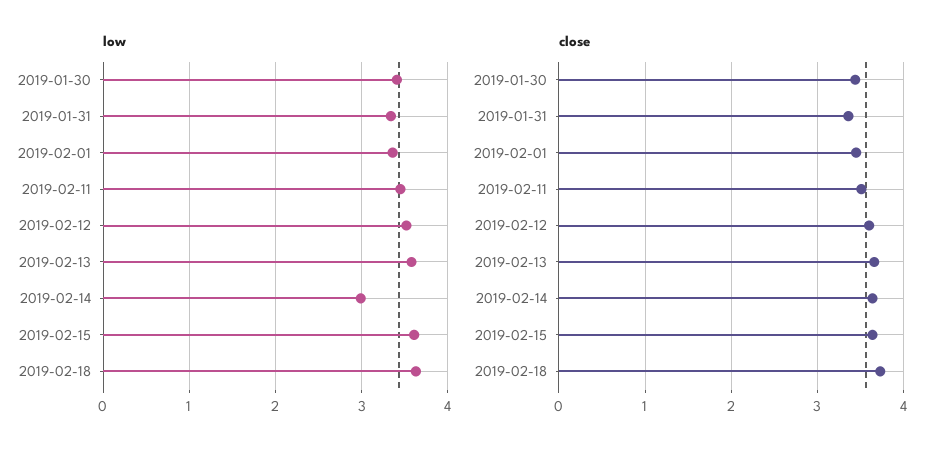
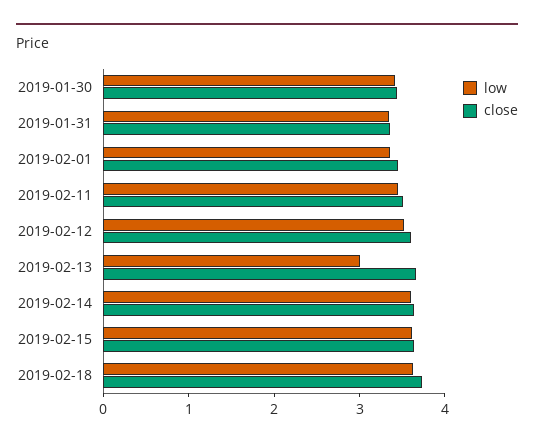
  {
    "low": {
      "2019-01-30": 3.4,
      "2019-01-31": 3.3,
      "2019-02-01": 3.4,
      "2019-02-11": 3.5,
      "2019-02-12": 3.5,
-     "2019-02-13": 3.6,
+     "2019-02-13": 3,
-     "2019-02-14": 3,
+     "2019-02-14": 3.6,
      "2019-02-15": 3.6,
      "2019-02-18": 3.6
    },
    "close": {
      "2019-01-30": 3.4,
      "2019-01-31": 3.4,
      "2019-02-01": 3.5,
      "2019-02-11": 3.5,
      "2019-02-12": 3.6,
      "2019-02-13": 3.7,
      "2019-02-14": 3.6,
      "2019-02-15": 3.6,
      "2019-02-18": 3.7
    }
  }

